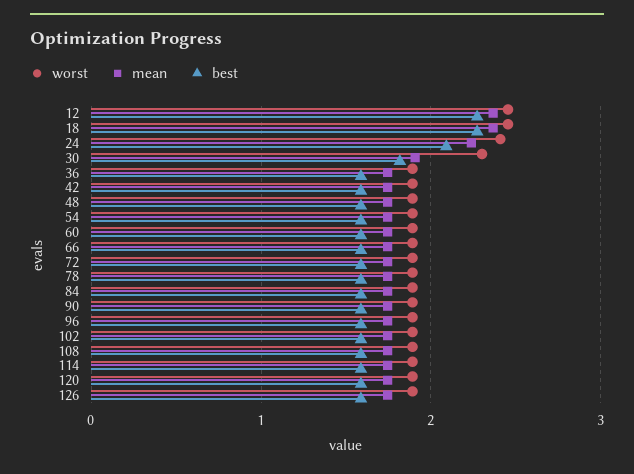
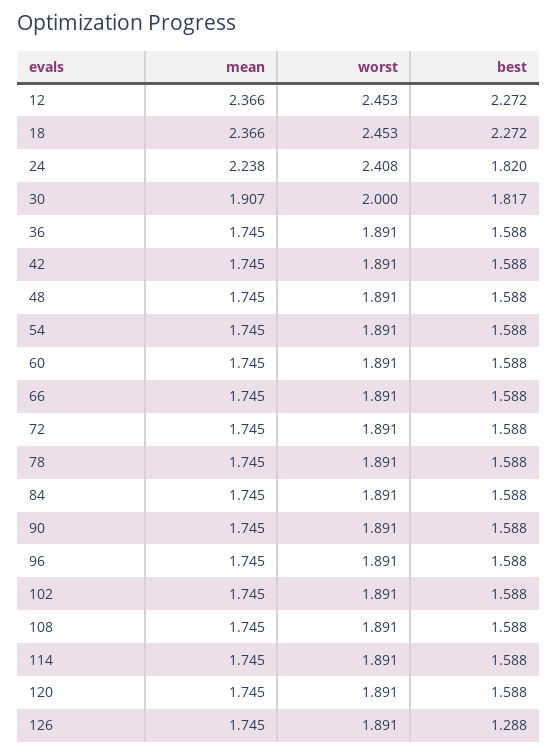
  {
    "worst": {
      "12": 2.453,
      "18": 2.453,
      "24": 2.408,
-     "30": 2.3,
+     "30": 2,
      "36": 1.891,
      "42": 1.891,
      "48": 1.891,
      "54": 1.891,
      "60": 1.891,
      "66": 1.891,
      "72": 1.891,
      "78": 1.891,
      "84": 1.891,
      "90": 1.891,
      "96": 1.891,
      "102": 1.891,
      "108": 1.891,
      "114": 1.891,
      "120": 1.891,
      "126": 1.891
    },
    "mean": {
      "12": 2.366,
      "18": 2.366,
      "24": 2.238,
      "30": 1.907,
      "36": 1.745,
      "42": 1.745,
      "48": 1.745,
      "54": 1.745,
      "60": 1.745,
      "66": 1.745,
      "72": 1.745,
      "78": 1.745,
      "84": 1.745,
      "90": 1.745,
      "96": 1.745,
      "102": 1.745,
      "108": 1.745,
      "114": 1.745,
      "120": 1.745,
      "126": 1.745
    },
    "best": {
      "12": 2.272,
      "18": 2.272,
-     "24": 2.1,
+     "24": 1.82,
      "30": 1.817,
      "36": 1.588,
      "42": 1.588,
      "48": 1.588,
      "54": 1.588,
      "60": 1.588,
      "66": 1.588,
      "72": 1.588,
      "78": 1.588,
      "84": 1.588,
      "90": 1.588,
      "96": 1.588,
      "102": 1.588,
      "108": 1.588,
      "114": 1.588,
      "120": 1.588,
-     "126": 1.6
+     "126": 1.288
    }
  }

